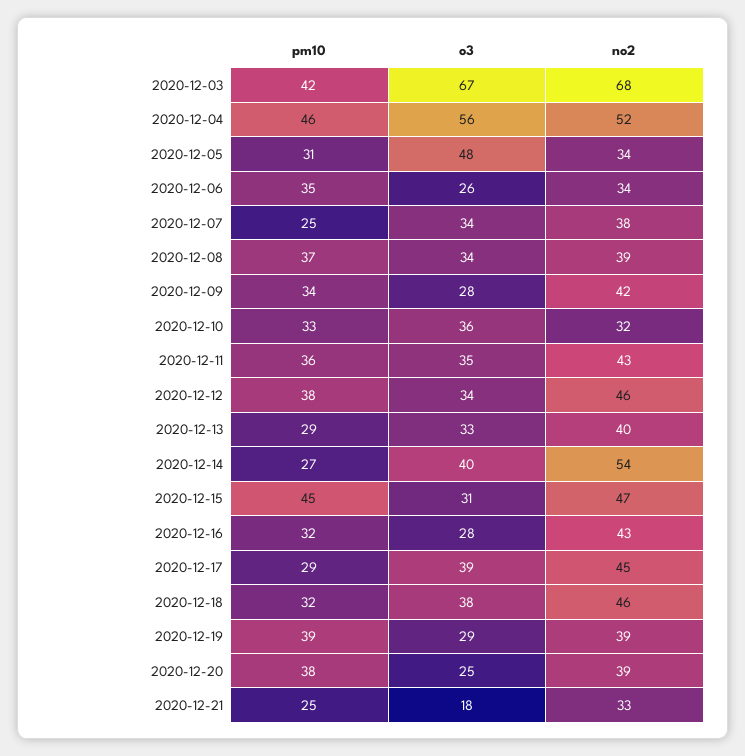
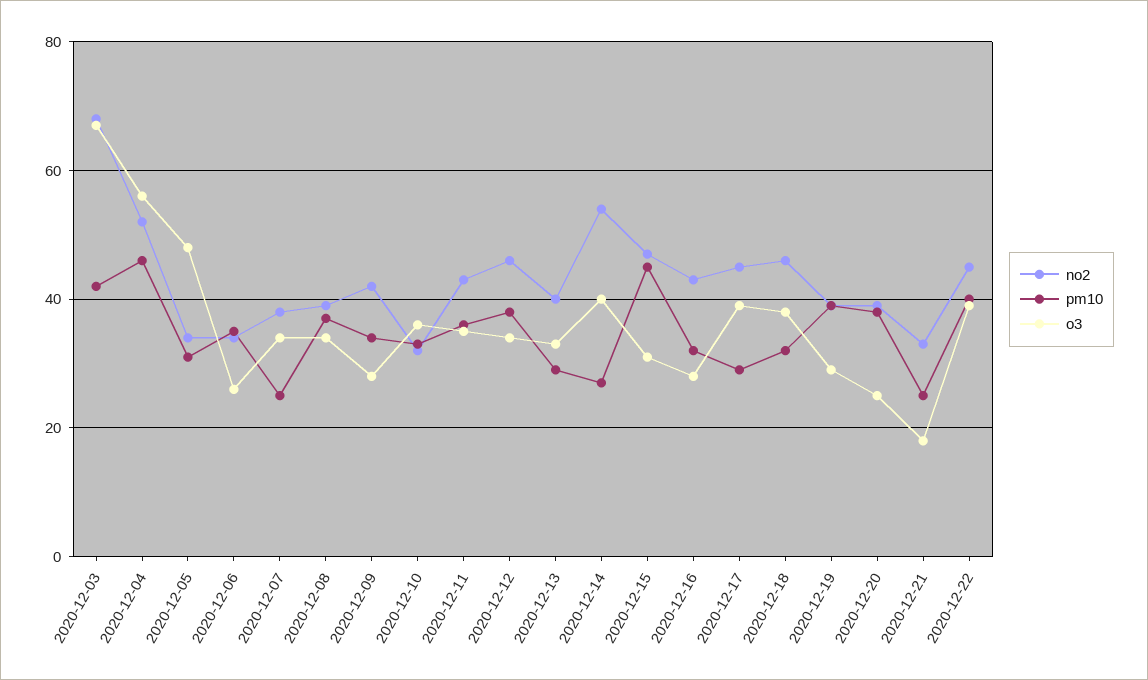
  {
    "pm10": {
      "2020-12-03": 42,
      "2020-12-04": 46,
      "2020-12-05": 31,
      "2020-12-06": 35,
      "2020-12-07": 25,
      "2020-12-08": 37,
      "2020-12-09": 34,
      "2020-12-10": 33,
      "2020-12-11": 36,
      "2020-12-12": 38,
      "2020-12-13": 29,
      "2020-12-14": 27,
      "2020-12-15": 45,
      "2020-12-16": 32,
      "2020-12-17": 29,
      "2020-12-18": 32,
      "2020-12-19": 39,
      "2020-12-20": 38,
-     "2020-12-21": 25
+     "2020-12-21": 25,
+     "2020-12-22": 40
    },
    "o3": {
      "2020-12-03": 67,
      "2020-12-04": 56,
      "2020-12-05": 48,
      "2020-12-06": 26,
      "2020-12-07": 34,
      "2020-12-08": 34,
      "2020-12-09": 28,
      "2020-12-10": 36,
      "2020-12-11": 35,
      "2020-12-12": 34,
      "2020-12-13": 33,
      "2020-12-14": 40,
      "2020-12-15": 31,
      "2020-12-16": 28,
      "2020-12-17": 39,
      "2020-12-18": 38,
      "2020-12-19": 29,
      "2020-12-20": 25,
-     "2020-12-21": 18
+     "2020-12-21": 18,
+     "2020-12-22": 40
    },
    "no2": {
      "2020-12-03": 68,
      "2020-12-04": 52,
      "2020-12-05": 34,
      "2020-12-06": 34,
      "2020-12-07": 38,
      "2020-12-08": 39,
      "2020-12-09": 42,
      "2020-12-10": 32,
      "2020-12-11": 43,
      "2020-12-12": 46,
      "2020-12-13": 40,
      "2020-12-14": 54,
      "2020-12-15": 47,
      "2020-12-16": 43,
      "2020-12-17": 45,
      "2020-12-18": 46,
      "2020-12-19": 39,
      "2020-12-20": 39,
-     "2020-12-21": 33
+     "2020-12-21": 33,
+     "2020-12-22": 45
    }
  }

